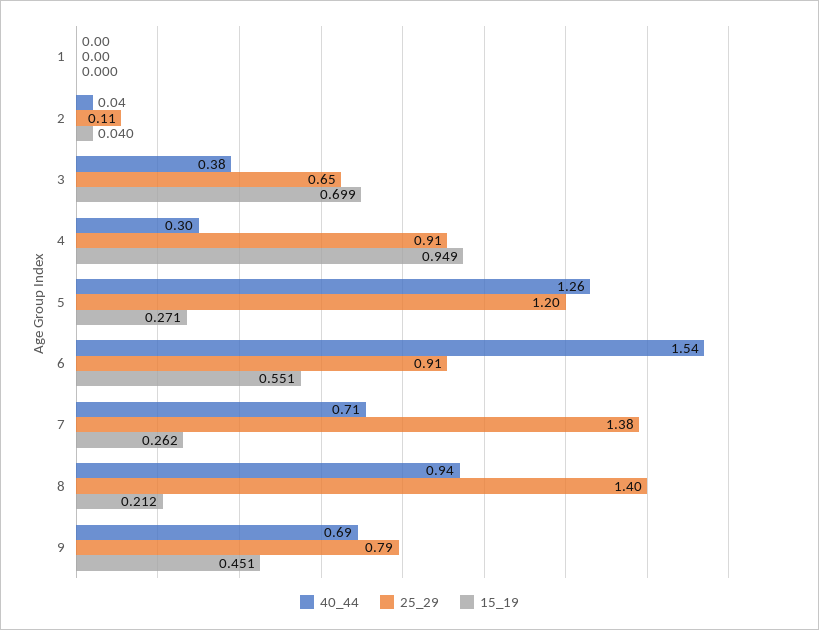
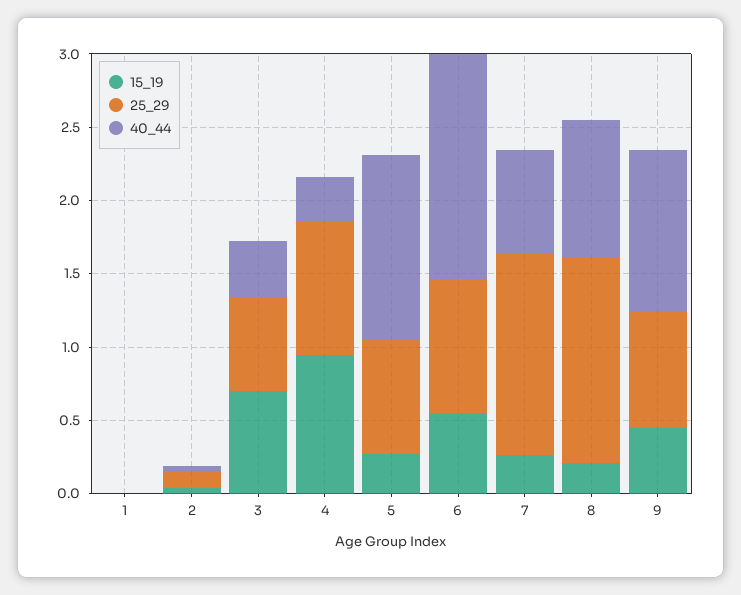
  {
    "40_44": {
      "1": 0,
      "2": 0.04,
      "3": 0.38,
      "4": 0.3,
      "5": 1.26,
      "6": 1.54,
      "7": 0.71,
      "8": 0.94,
-     "9": 0.69
+     "9": 1.1
    },
    "25_29": {
      "1": 0,
      "2": 0.11,
      "3": 0.65,
      "4": 0.91,
-     "5": 1.2,
+     "5": 0.8,
      "6": 0.91,
      "7": 1.38,
      "8": 1.4,
      "9": 0.79
    },
    "15_19": {
      "1": 0,
      "2": 0.04,
      "3": 0.699,
      "4": 0.949,
      "5": 0.271,
      "6": 0.551,
      "7": 0.262,
      "8": 0.212,
      "9": 0.451
    }
  }

